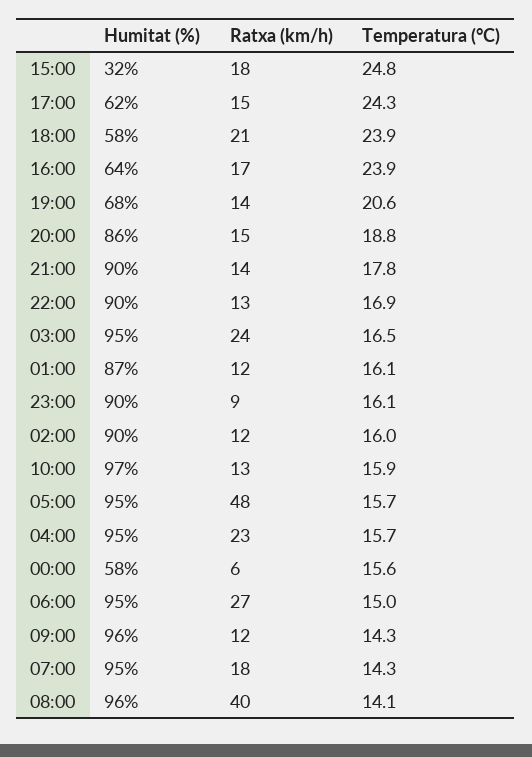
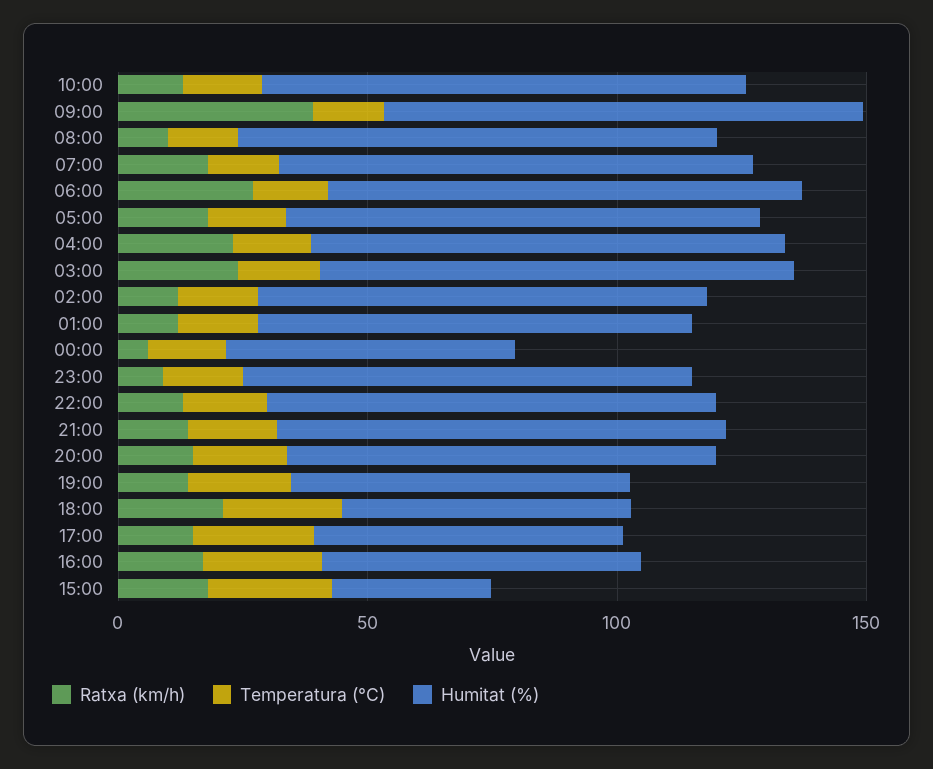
  {
    "Humitat (%)": {
      "15:00": 32,
      "17:00": 62,
      "18:00": 58,
      "16:00": 64,
      "19:00": 68,
      "20:00": 86,
      "21:00": 90,
      "22:00": 90,
      "03:00": 95,
      "01:00": 87,
      "23:00": 90,
      "02:00": 90,
      "10:00": 97,
      "05:00": 95,
      "04:00": 95,
      "00:00": 58,
      "06:00": 95,
      "09:00": 96,
      "07:00": 95,
      "08:00": 96
    },
    "Ratxa (km/h)": {
      "15:00": 18,
      "17:00": 15,
      "18:00": 21,
      "16:00": 17,
      "19:00": 14,
      "20:00": 15,
      "21:00": 14,
      "22:00": 13,
      "03:00": 24,
      "01:00": 12,
      "23:00": 9,
      "02:00": 12,
      "10:00": 13,
-     "05:00": 48,
+     "05:00": 20,
      "04:00": 23,
      "00:00": 6,
      "06:00": 27,
-     "09:00": 12,
+     "09:00": 40,
      "07:00": 18,
-     "08:00": 40
+     "08:00": 10
    },
    "Temperatura (°C)": {
      "15:00": 24.8,
      "17:00": 24.3,
      "18:00": 23.9,
      "16:00": 23.9,
      "19:00": 20.6,
      "20:00": 18.8,
      "21:00": 17.8,
      "22:00": 16.9,
      "03:00": 16.5,
      "01:00": 16.1,
      "23:00": 16.1,
      "02:00": 16,
      "10:00": 15.9,
      "05:00": 15.7,
      "04:00": 15.7,
      "00:00": 15.6,
      "06:00": 15,
      "09:00": 14.3,
      "07:00": 14.3,
      "08:00": 14.1
    }
  }

